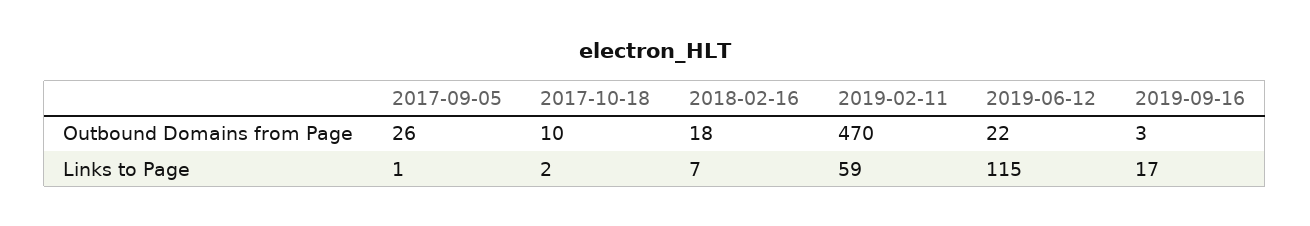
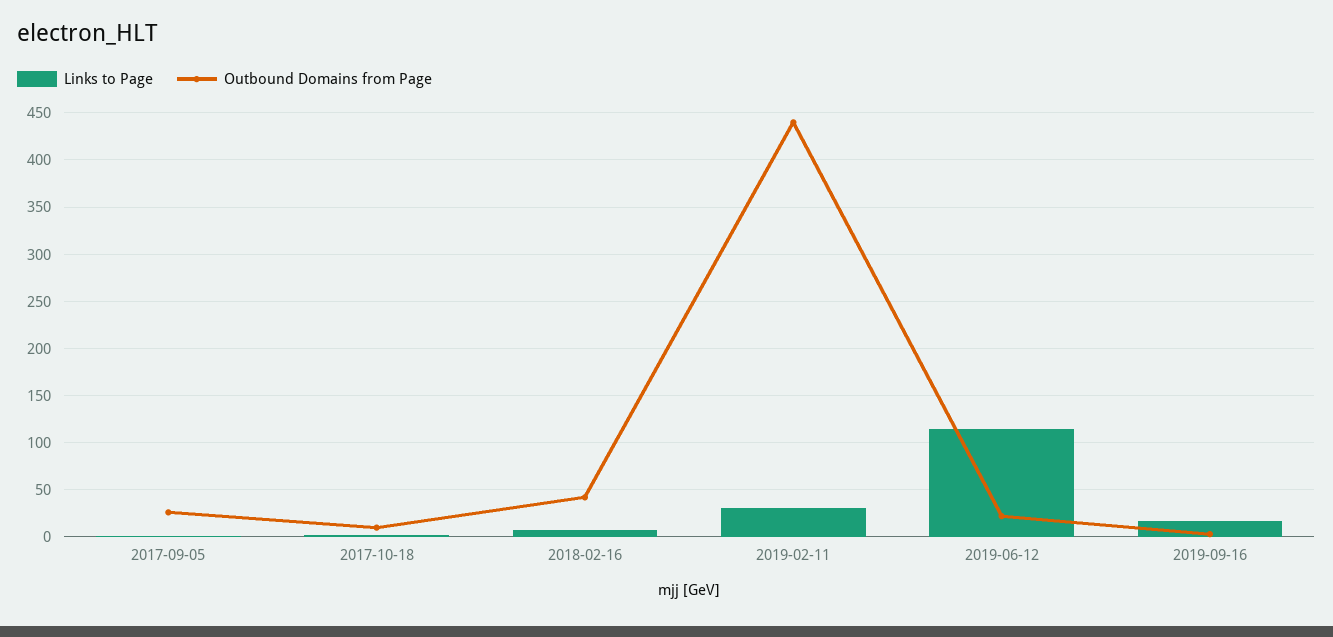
  {
    "Outbound Domains from Page": {
      "2017-09-05": 26,
      "2017-10-18": 10,
-     "2018-02-16": 18,
+     "2018-02-16": 40,
-     "2019-02-11": 470,
+     "2019-02-11": 440,
      "2019-06-12": 22,
      "2019-09-16": 3
    },
    "Links to Page": {
      "2017-09-05": 1,
      "2017-10-18": 2,
      "2018-02-16": 7,
-     "2019-02-11": 59,
+     "2019-02-11": 30,
      "2019-06-12": 115,
      "2019-09-16": 17
    }
  }

